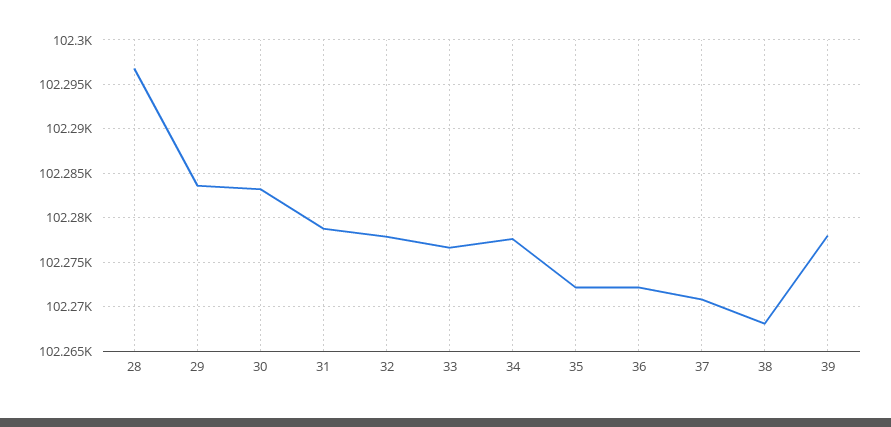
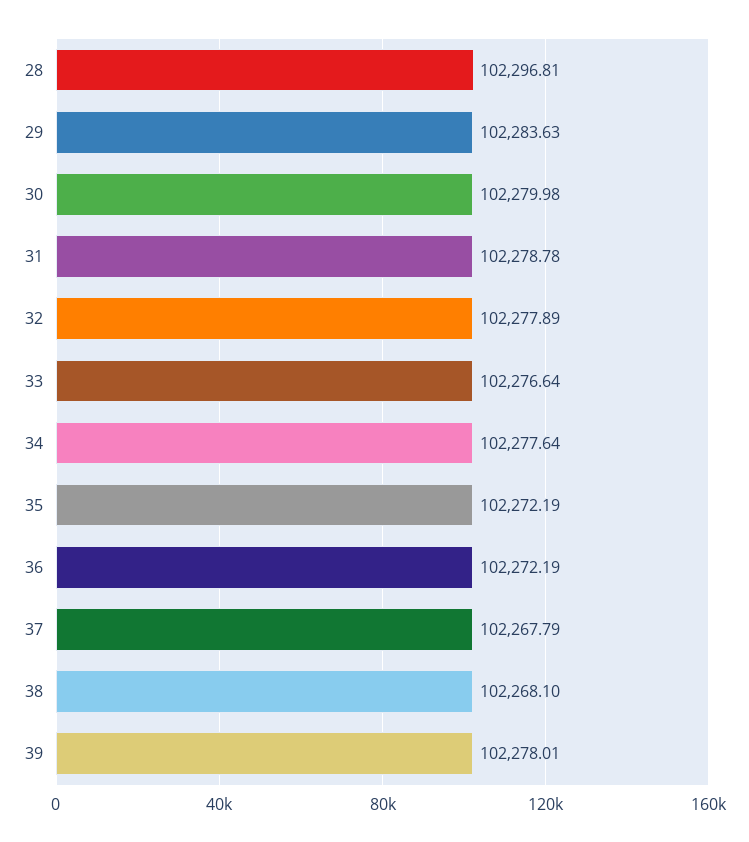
  {
    "28": 102296.81,
    "29": 102283.63,
-   "30": 102283,
+   "30": 102279.98,
    "31": 102278.78,
    "32": 102277.89,
    "33": 102276.64,
    "34": 102277.64,
    "35": 102272.19,
    "36": 102272.19,
-   "37": 102271,
+   "37": 102267.79,
    "38": 102268.1,
    "39": 102278.01
  }

